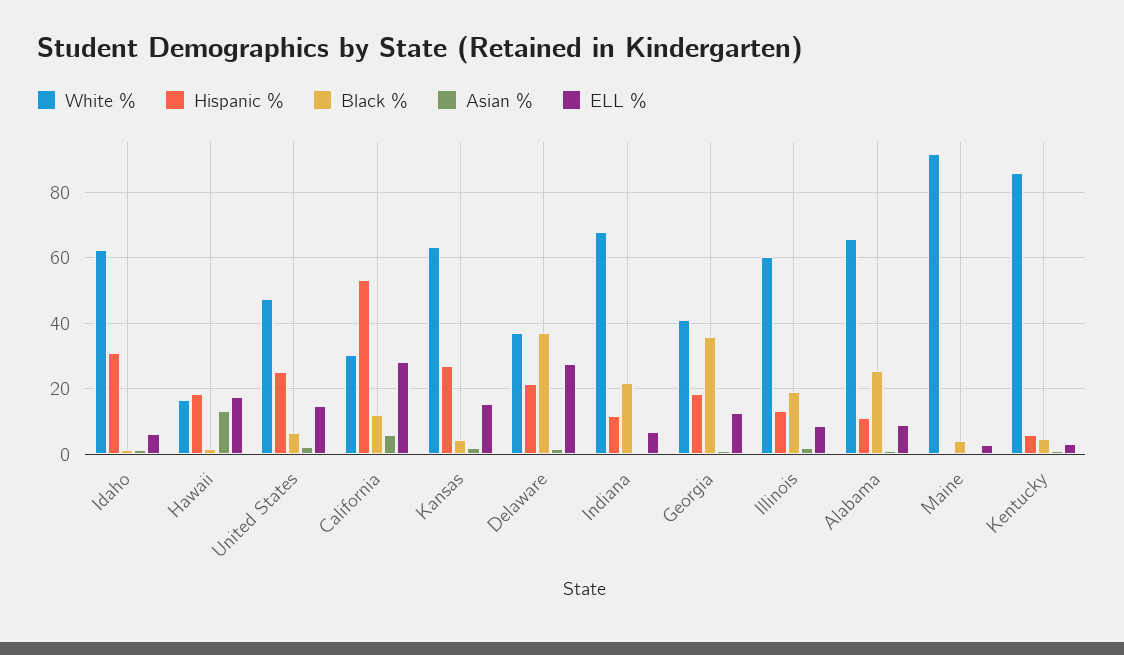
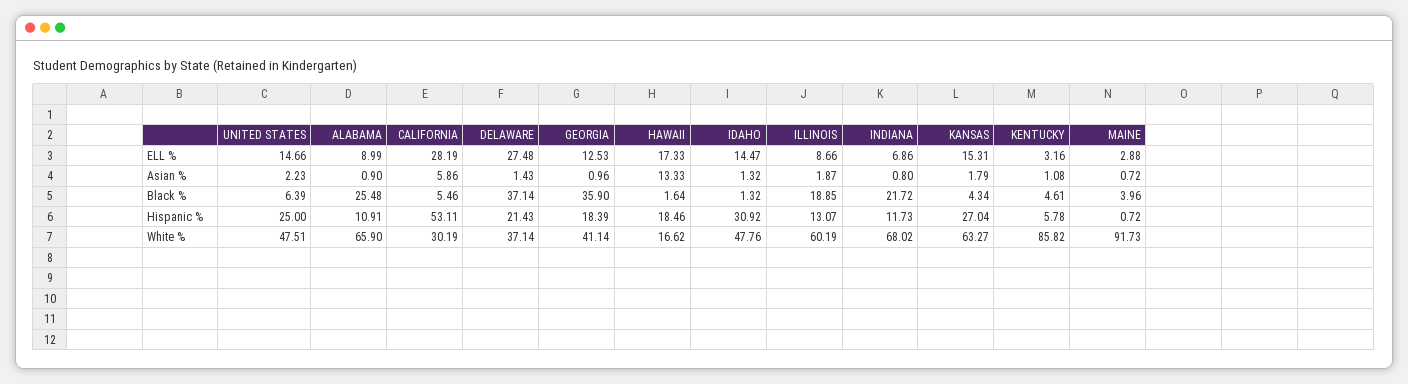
  {
    "White %": {
-     "Idaho": 62,
+     "Idaho": 47.76,
      "Hawaii": 16.62,
      "United States": 47.51,
      "California": 30.19,
      "Kansas": 63.27,
      "Delaware": 37.14,
      "Indiana": 68.02,
      "Georgia": 41.14,
      "Illinois": 60.19,
      "Alabama": 65.9,
      "Maine": 91.73,
      "Kentucky": 85.82
    },
    "Hispanic %": {
      "Idaho": 30.92,
      "Hawaii": 18.46,
      "United States": 25,
      "California": 53.11,
      "Kansas": 27.04,
      "Delaware": 21.43,
      "Indiana": 11.73,
      "Georgia": 18.39,
      "Illinois": 13.07,
      "Alabama": 10.91,
      "Maine": 0.72,
      "Kentucky": 5.78
    },
    "Black %": {
      "Idaho": 1.32,
      "Hawaii": 1.64,
      "United States": 6.39,
-     "California": 12,
+     "California": 5.46,
      "Kansas": 4.34,
      "Delaware": 37.14,
      "Indiana": 21.72,
      "Georgia": 35.9,
      "Illinois": 18.85,
      "Alabama": 25.48,
      "Maine": 3.96,
      "Kentucky": 4.61
    },
    "Asian %": {
      "Idaho": 1.32,
      "Hawaii": 13.33,
      "United States": 2.23,
      "California": 5.86,
      "Kansas": 1.79,
      "Delaware": 1.43,
      "Indiana": 0.8,
      "Georgia": 0.96,
      "Illinois": 1.87,
      "Alabama": 0.9,
      "Maine": 0.72,
      "Kentucky": 1.08
    },
    "ELL %": {
-     "Idaho": 6,
+     "Idaho": 14.47,
      "Hawaii": 17.33,
      "United States": 14.66,
      "California": 28.19,
      "Kansas": 15.31,
      "Delaware": 27.48,
      "Indiana": 6.86,
      "Georgia": 12.53,
      "Illinois": 8.66,
      "Alabama": 8.99,
      "Maine": 2.88,
      "Kentucky": 3.16
    }
  }

